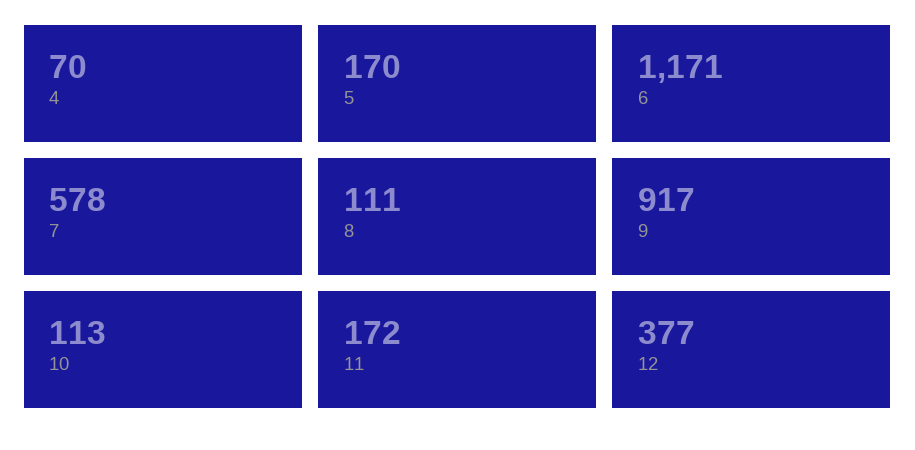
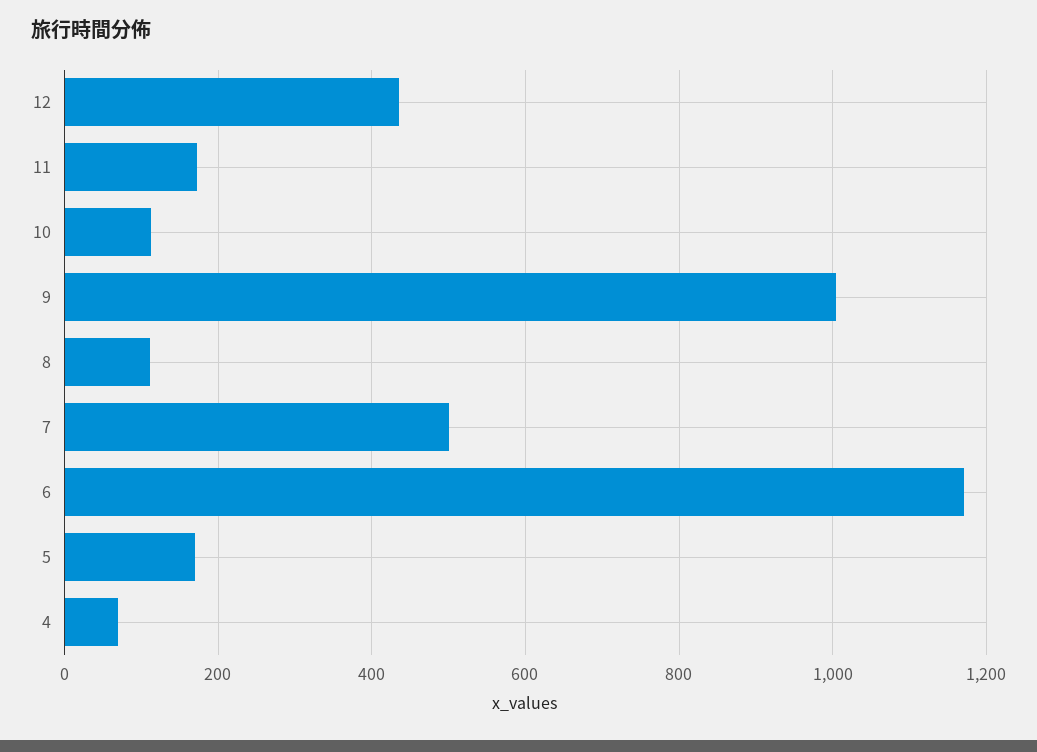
  {
    "4": 70,
    "5": 170,
    "6": 1171,
-   "7": 578,
+   "7": 500,
    "8": 111,
-   "9": 917,
+   "9": 1000,
    "10": 113,
    "11": 172,
-   "12": 377
+   "12": 440
  }

